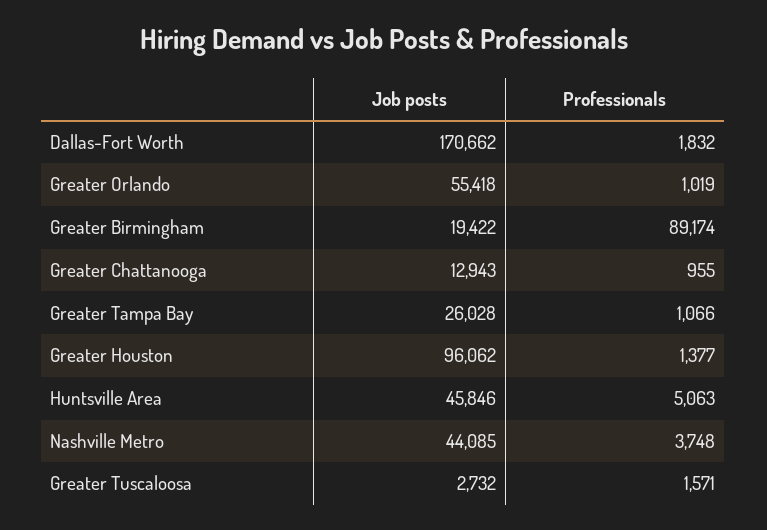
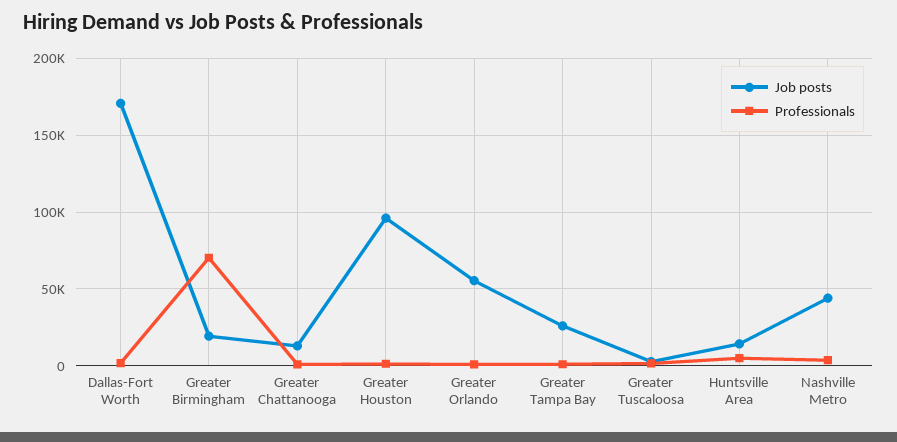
  {
    "Job posts": {
      "Dallas-Fort Worth": 170662,
      "Greater Orlando": 55418,
      "Greater Birmingham": 19422,
      "Greater Chattanooga": 12943,
      "Greater Tampa Bay": 26028,
      "Greater Houston": 96062,
-     "Huntsville Area": 45846,
+     "Huntsville Area": 15000,
      "Nashville Metro": 44085,
      "Greater Tuscaloosa": 2732
    },
    "Professionals": {
      "Dallas-Fort Worth": 1832,
      "Greater Orlando": 1019,
-     "Greater Birmingham": 89174,
+     "Greater Birmingham": 70000,
      "Greater Chattanooga": 955,
      "Greater Tampa Bay": 1066,
      "Greater Houston": 1377,
      "Huntsville Area": 5063,
      "Nashville Metro": 3748,
      "Greater Tuscaloosa": 1571
    }
  }

